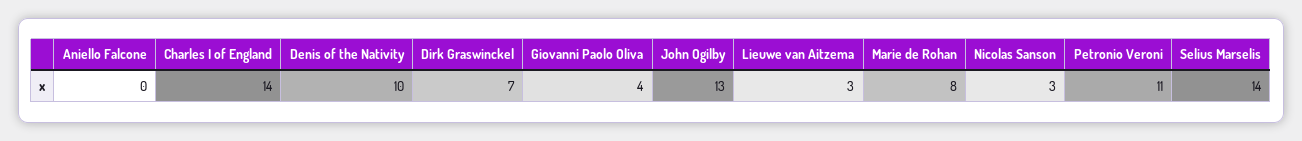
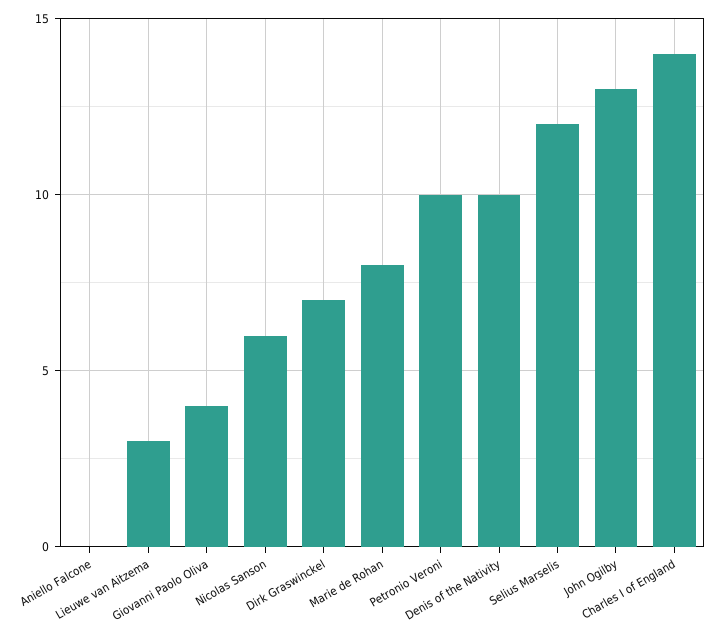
  {
    "Aniello Falcone": 0,
    "Charles I of England": 14,
    "Denis of the Nativity": 10,
    "Dirk Graswinckel": 7,
    "Giovanni Paolo Oliva": 4,
    "John Ogilby": 13,
    "Lieuwe van Aitzema": 3,
    "Marie de Rohan": 8,
-   "Nicolas Sanson": 3,
+   "Nicolas Sanson": 6,
-   "Petronio Veroni": 11,
+   "Petronio Veroni": 10,
-   "Selius Marselis": 14
+   "Selius Marselis": 12
  }

